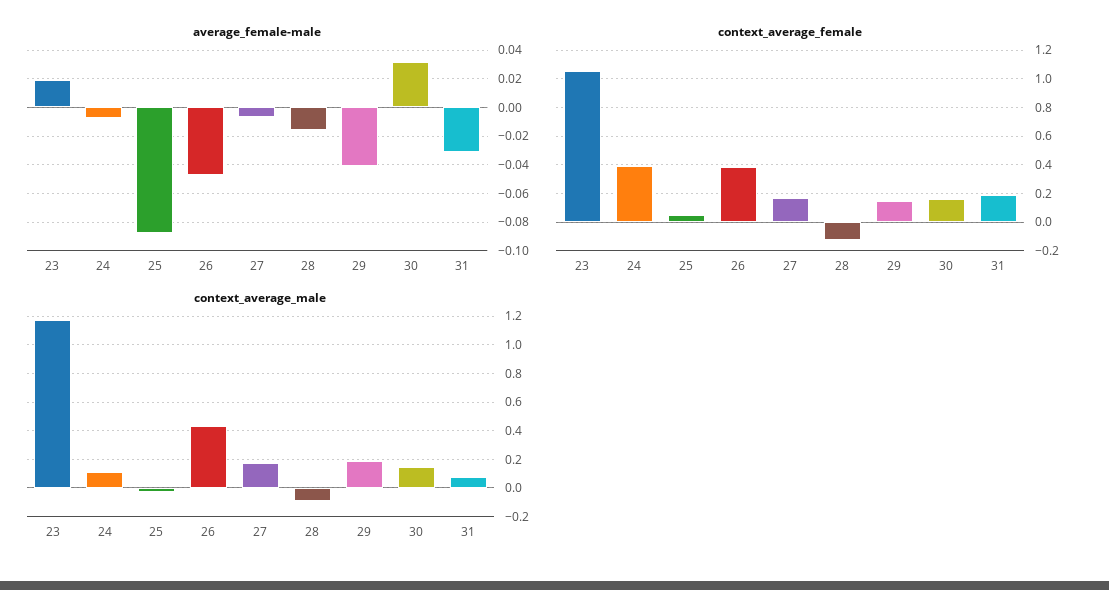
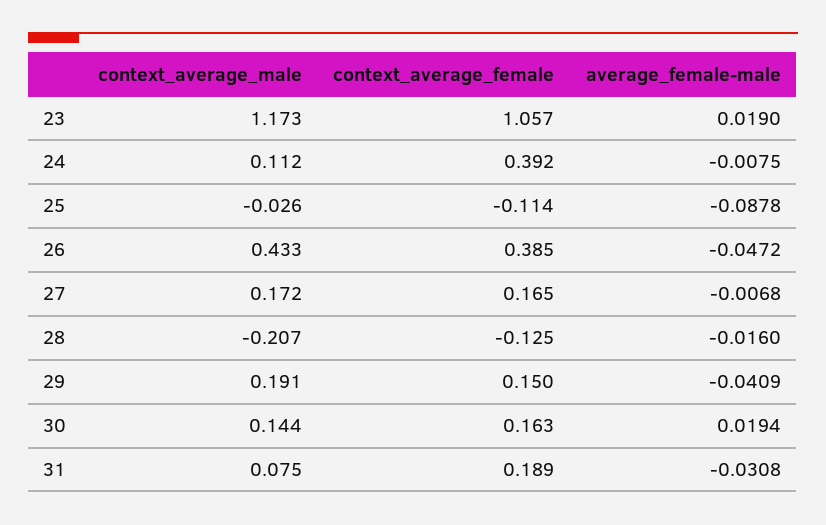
  {
    "average_female-male": {
      "23": 0.019,
      "24": -0.0075,
      "25": -0.0878,
      "26": -0.0472,
      "27": -0.0068,
      "28": -0.016,
      "29": -0.0409,
-     "30": 0.03,
+     "30": 0.0194,
      "31": -0.0308
    },
    "context_average_female": {
      "23": 1.057,
      "24": 0.392,
-     "25": 0.05,
+     "25": -0.114,
      "26": 0.385,
      "27": 0.165,
      "28": -0.125,
      "29": 0.15,
      "30": 0.163,
      "31": 0.189
    },
    "context_average_male": {
      "23": 1.173,
      "24": 0.112,
      "25": -0.026,
      "26": 0.433,
      "27": 0.172,
-     "28": -0.1,
+     "28": -0.207,
      "29": 0.191,
      "30": 0.144,
      "31": 0.075
    }
  }

